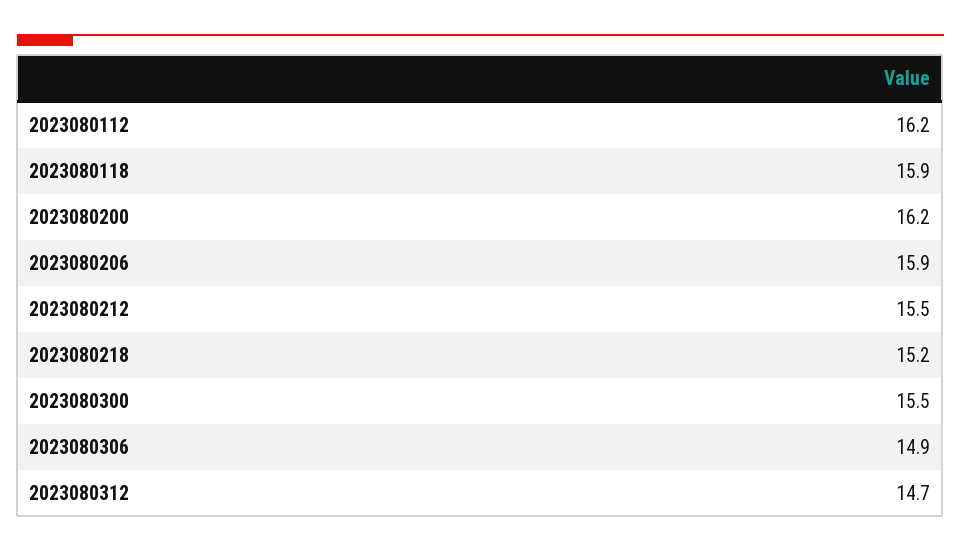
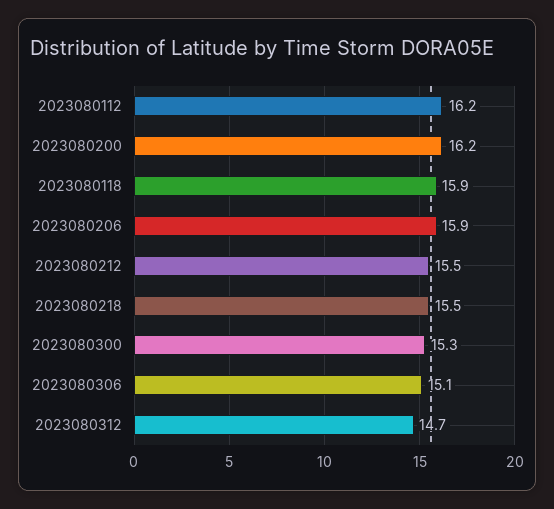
  {
    "2023080112": 16.2,
    "2023080118": 15.9,
    "2023080200": 16.2,
    "2023080206": 15.9,
    "2023080212": 15.5,
-   "2023080218": 15.2,
+   "2023080218": 15.5,
-   "2023080300": 15.5,
+   "2023080300": 15.3,
-   "2023080306": 14.9,
+   "2023080306": 15.1,
    "2023080312": 14.7
  }

